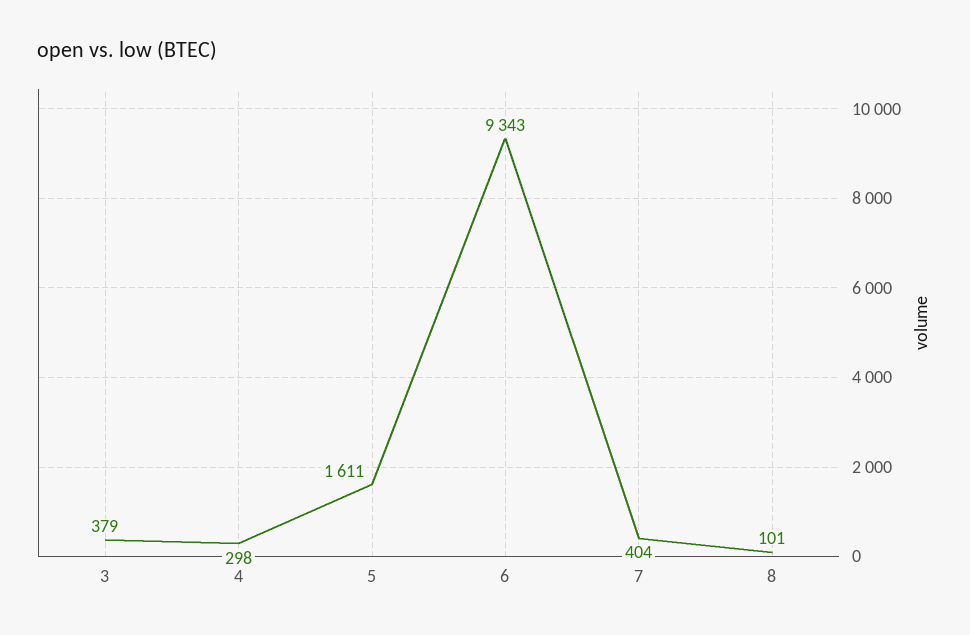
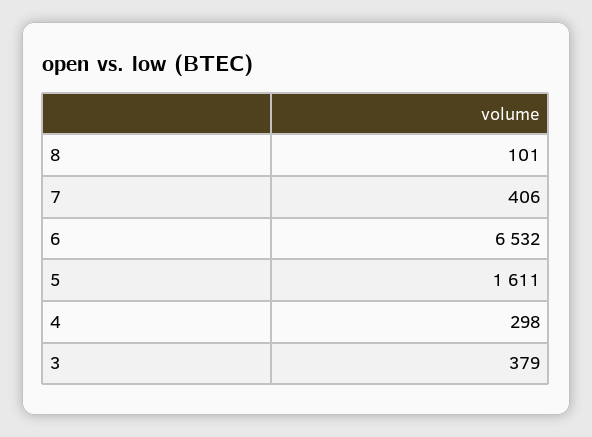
  {
    "3": 379,
    "4": 298,
    "5": 1611,
-   "6": 9343,
+   "6": 6532,
-   "7": 404,
+   "7": 406,
    "8": 101
  }

